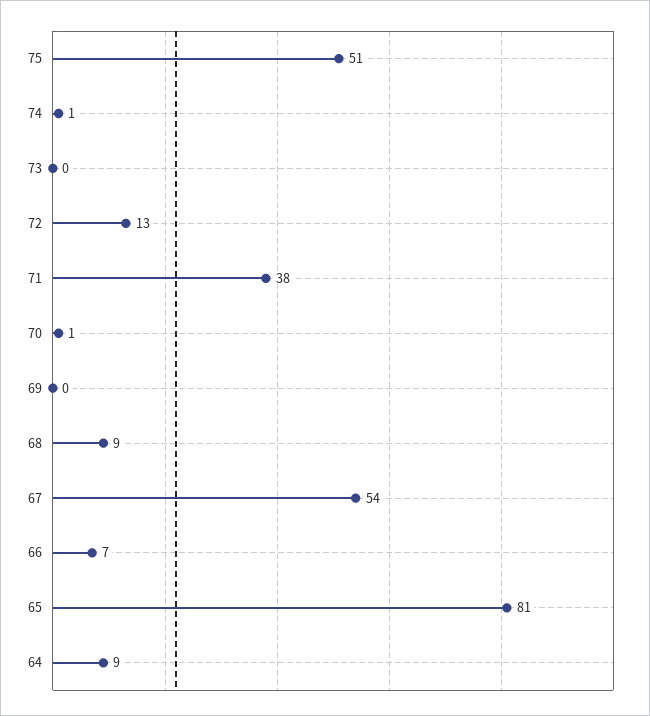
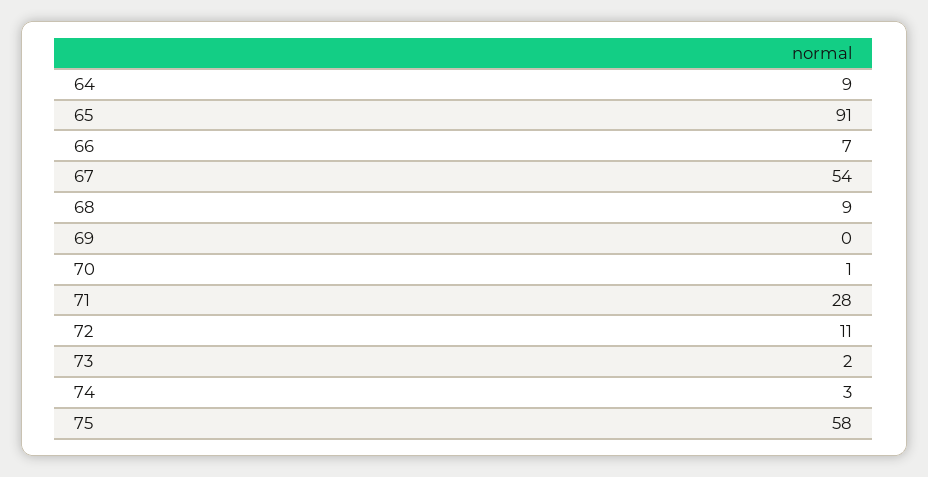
  {
-   "75": 51,
+   "75": 58,
-   "74": 1,
+   "74": 3,
-   "73": 0,
+   "73": 2,
-   "72": 13,
+   "72": 11,
-   "71": 38,
+   "71": 28,
    "70": 1,
    "69": 0,
    "68": 9,
    "67": 54,
    "66": 7,
-   "65": 81,
+   "65": 91,
    "64": 9
  }

